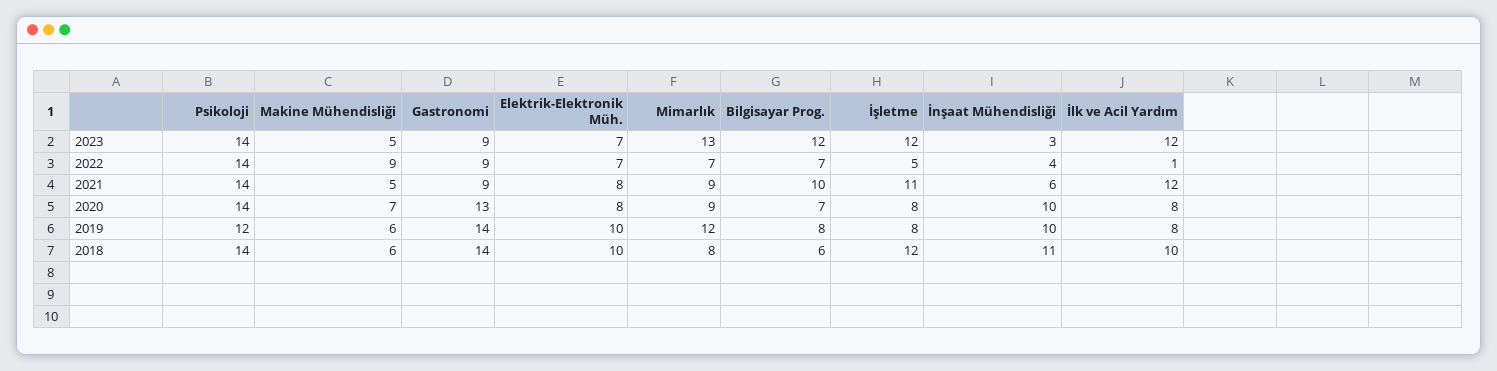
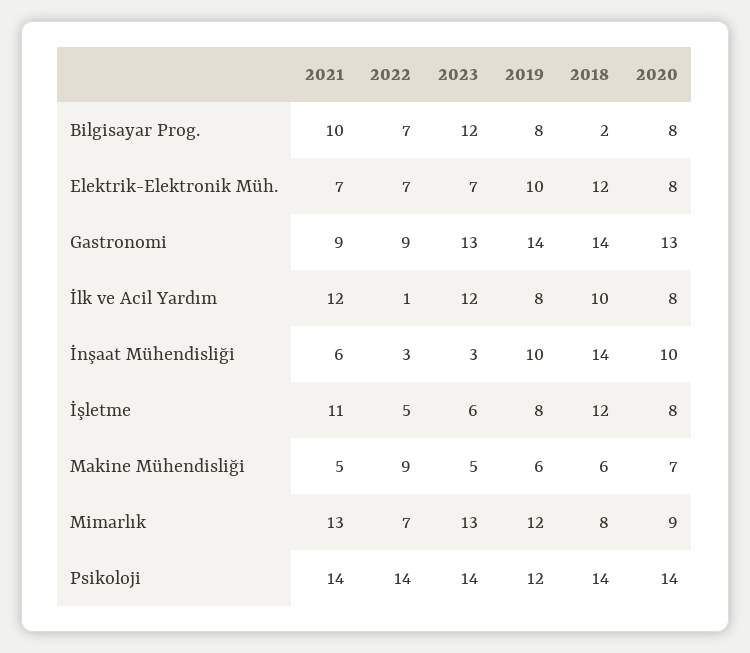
  {
    "Psikoloji": {
      "2023": 14,
      "2022": 14,
      "2021": 14,
      "2020": 14,
      "2019": 12,
      "2018": 14
    },
    "Makine Mühendisliği": {
      "2023": 5,
      "2022": 9,
      "2021": 5,
      "2020": 7,
      "2019": 6,
      "2018": 6
    },
    "Gastronomi": {
-     "2023": 9,
+     "2023": 13,
      "2022": 9,
      "2021": 9,
      "2020": 13,
      "2019": 14,
      "2018": 14
    },
    "Elektrik-Elektronik Müh.": {
      "2023": 7,
      "2022": 7,
-     "2021": 8,
+     "2021": 7,
      "2020": 8,
      "2019": 10,
-     "2018": 10
+     "2018": 12
    },
    "Mimarlık": {
      "2023": 13,
      "2022": 7,
-     "2021": 9,
+     "2021": 13,
      "2020": 9,
      "2019": 12,
      "2018": 8
    },
    "Bilgisayar Prog.": {
      "2023": 12,
      "2022": 7,
      "2021": 10,
-     "2020": 7,
+     "2020": 8,
      "2019": 8,
-     "2018": 6
+     "2018": 2
    },
    "İşletme": {
-     "2023": 12,
+     "2023": 6,
      "2022": 5,
      "2021": 11,
      "2020": 8,
      "2019": 8,
      "2018": 12
    },
    "İnşaat Mühendisliği": {
      "2023": 3,
-     "2022": 4,
+     "2022": 3,
      "2021": 6,
      "2020": 10,
      "2019": 10,
-     "2018": 11
+     "2018": 14
    },
    "İlk ve Acil Yardım": {
      "2023": 12,
      "2022": 1,
      "2021": 12,
      "2020": 8,
      "2019": 8,
      "2018": 10
    }
  }

